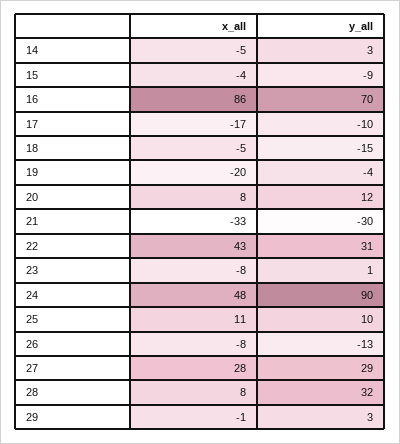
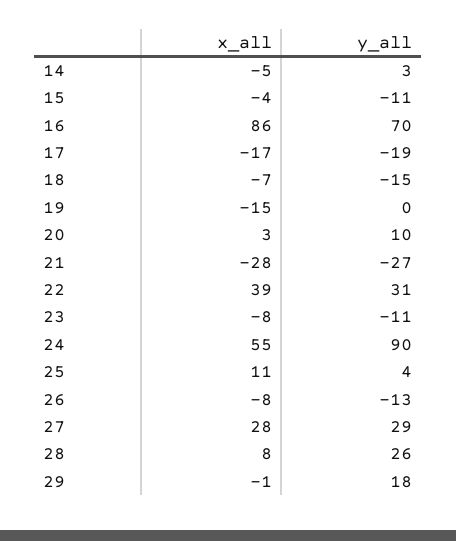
  {
    "x_all": {
      "14": -5,
      "15": -4,
      "16": 86,
      "17": -17,
-     "18": -5,
+     "18": -7,
-     "19": -20,
+     "19": -15,
-     "20": 8,
+     "20": 3,
-     "21": -33,
+     "21": -28,
-     "22": 43,
+     "22": 39,
      "23": -8,
-     "24": 48,
+     "24": 55,
      "25": 11,
      "26": -8,
      "27": 28,
      "28": 8,
      "29": -1
    },
    "y_all": {
      "14": 3,
-     "15": -9,
+     "15": -11,
      "16": 70,
-     "17": -10,
+     "17": -19,
      "18": -15,
-     "19": -4,
+     "19": 0,
-     "20": 12,
+     "20": 10,
-     "21": -30,
+     "21": -27,
      "22": 31,
-     "23": 1,
+     "23": -11,
      "24": 90,
-     "25": 10,
+     "25": 4,
      "26": -13,
      "27": 29,
-     "28": 32,
+     "28": 26,
-     "29": 3
+     "29": 18
    }
  }

